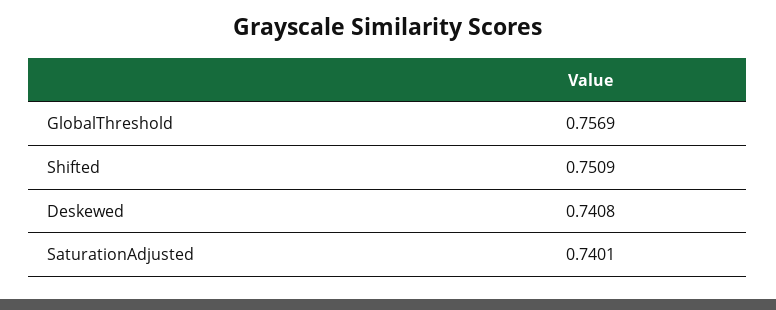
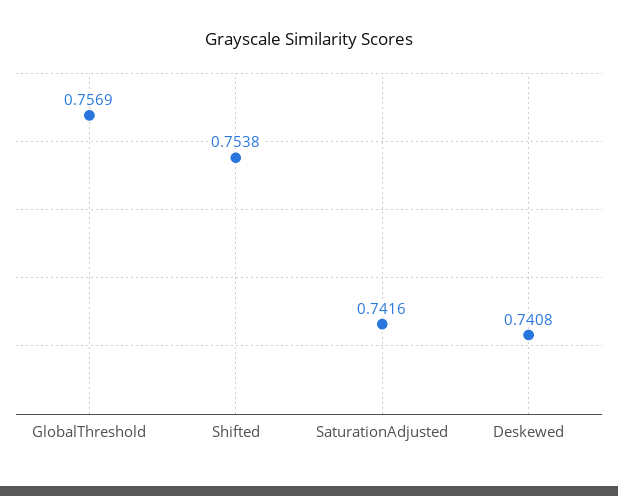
  {
    "GlobalThreshold": 0.7569,
-   "Shifted": 0.7509,
+   "Shifted": 0.7538,
    "Deskewed": 0.7408,
-   "SaturationAdjusted": 0.7401
+   "SaturationAdjusted": 0.7416
  }

